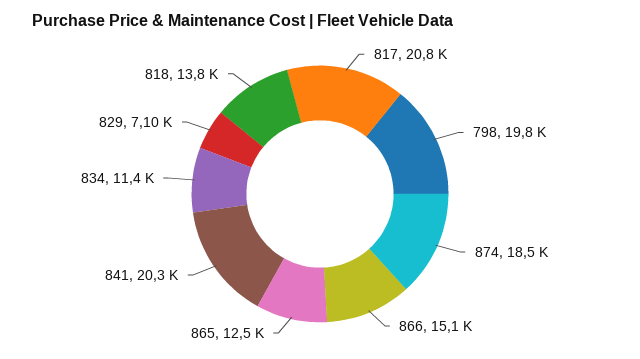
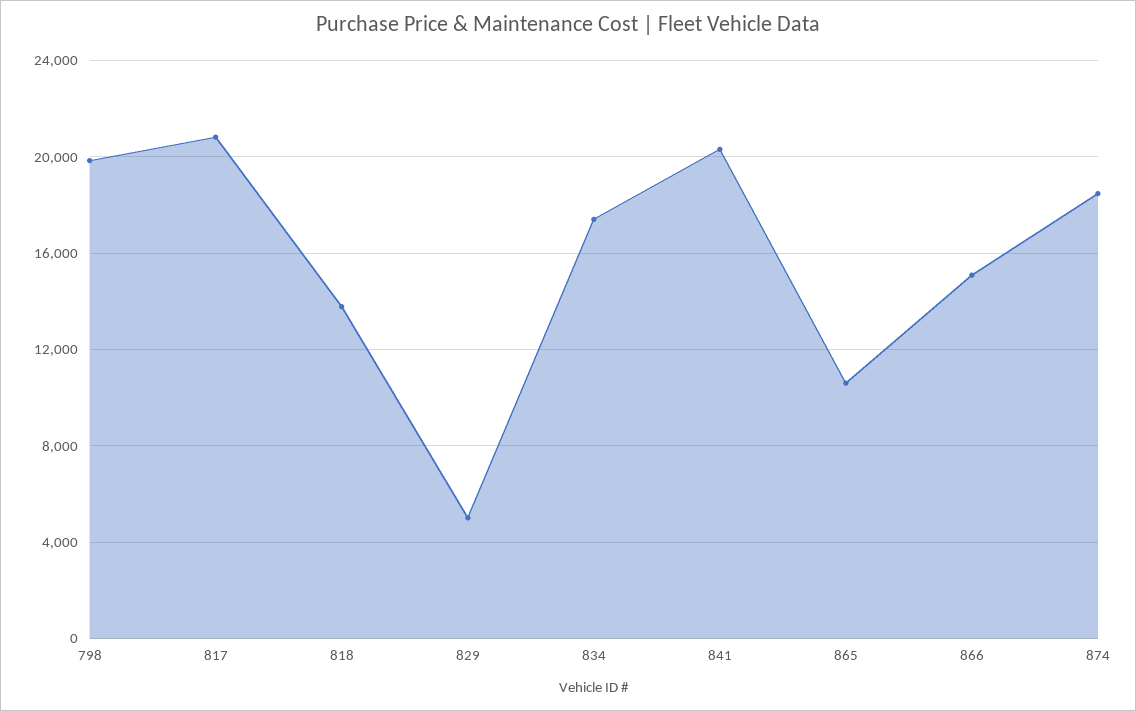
  {
    "817": 20800,
    "798": 19800,
    "874": 18500,
    "866": 15100,
-   "865": 12500,
+   "865": 10500,
    "841": 20300,
-   "834": 11400,
+   "834": 17500,
-   "829": 7100,
+   "829": 5000,
    "818": 13800
  }

